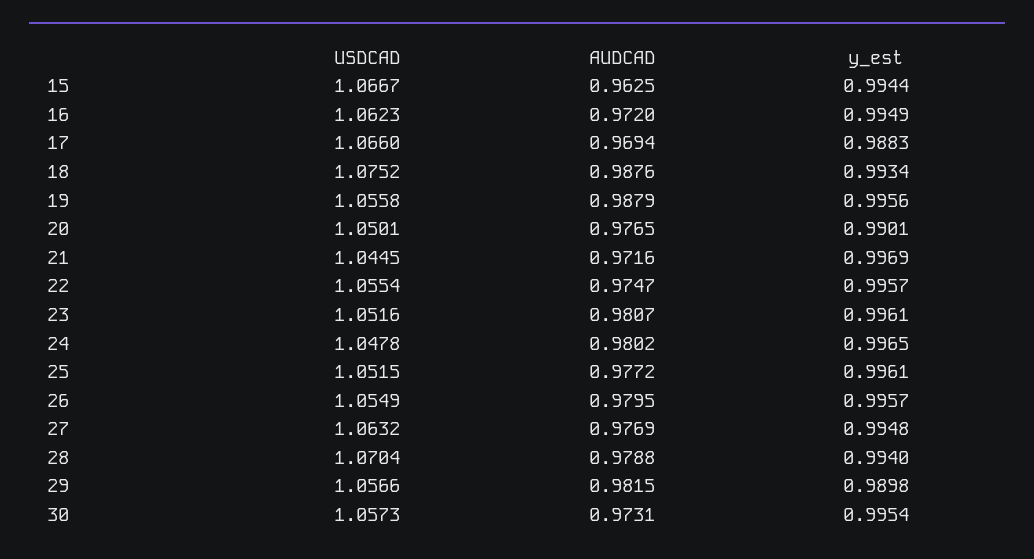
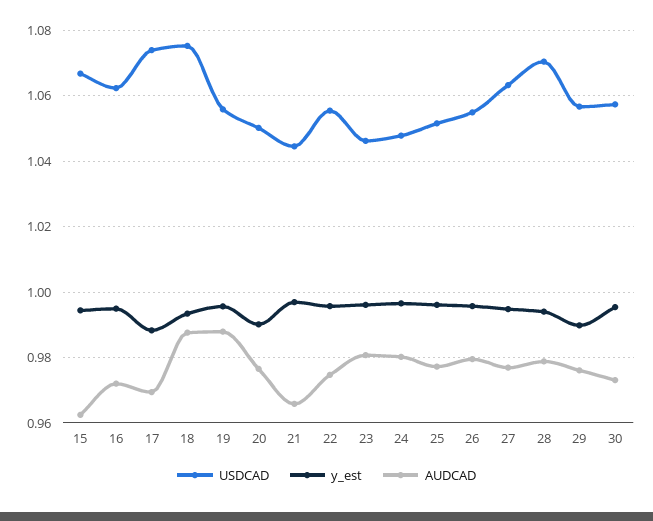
  {
    "USDCAD": {
      "15": 1.0667,
      "16": 1.0623,
-     "17": 1.066,
+     "17": 1.074,
      "18": 1.0752,
      "19": 1.0558,
      "20": 1.0501,
      "21": 1.0445,
      "22": 1.0554,
-     "23": 1.0516,
+     "23": 1.046,
      "24": 1.0478,
      "25": 1.0515,
      "26": 1.0549,
      "27": 1.0632,
      "28": 1.0704,
      "29": 1.0566,
      "30": 1.0573
    },
    "AUDCAD": {
      "15": 0.9625,
      "16": 0.972,
      "17": 0.9694,
      "18": 0.9876,
      "19": 0.9879,
      "20": 0.9765,
-     "21": 0.9716,
+     "21": 0.966,
      "22": 0.9747,
      "23": 0.9807,
      "24": 0.9802,
      "25": 0.9772,
      "26": 0.9795,
      "27": 0.9769,
      "28": 0.9788,
-     "29": 0.9815,
+     "29": 0.976,
      "30": 0.9731
    },
    "y_est": {
      "15": 0.9944,
      "16": 0.9949,
      "17": 0.9883,
      "18": 0.9934,
      "19": 0.9956,
      "20": 0.9901,
      "21": 0.9969,
      "22": 0.9957,
      "23": 0.9961,
      "24": 0.9965,
      "25": 0.9961,
      "26": 0.9957,
      "27": 0.9948,
      "28": 0.994,
      "29": 0.9898,
      "30": 0.9954
    }
  }

